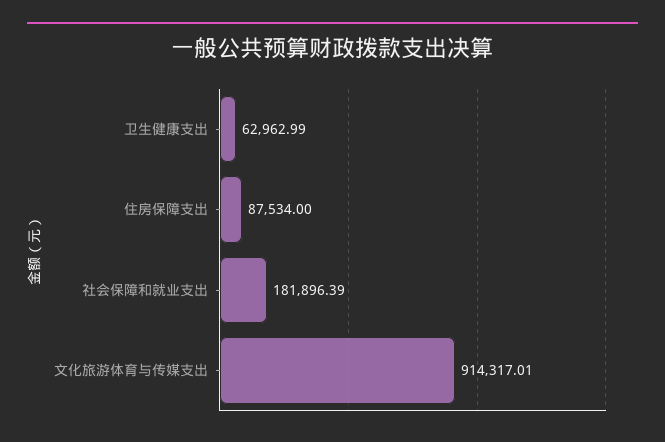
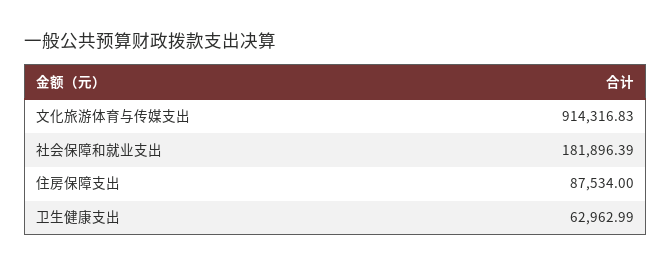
  {
    "卫生健康支出": 62962.99,
    "住房保障支出": 87534,
    "社会保障和就业支出": 181896.39,
-   "文化旅游体育与传媒支出": 914317.01
+   "文化旅游体育与传媒支出": 914316.83
  }

